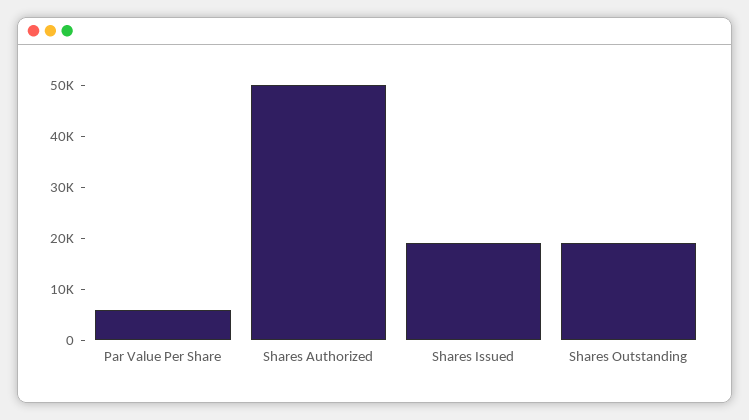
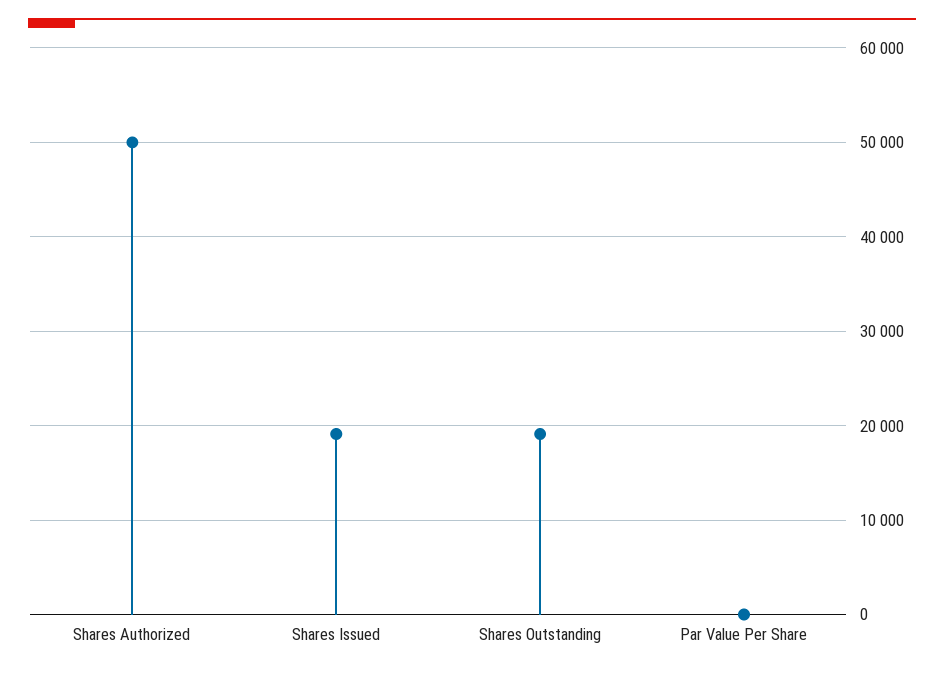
  {
-   "Par Value Per Share": 6000,
+   "Par Value Per Share": 0,
    "Shares Authorized": 50000,
    "Shares Issued": 19000,
    "Shares Outstanding": 19000
  }

